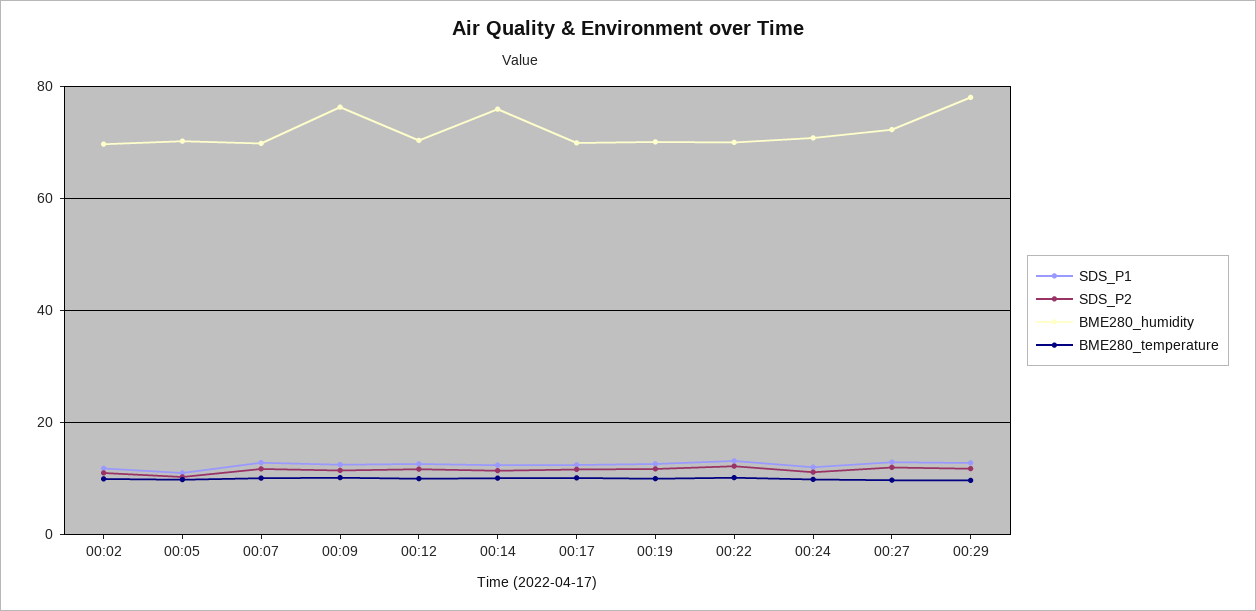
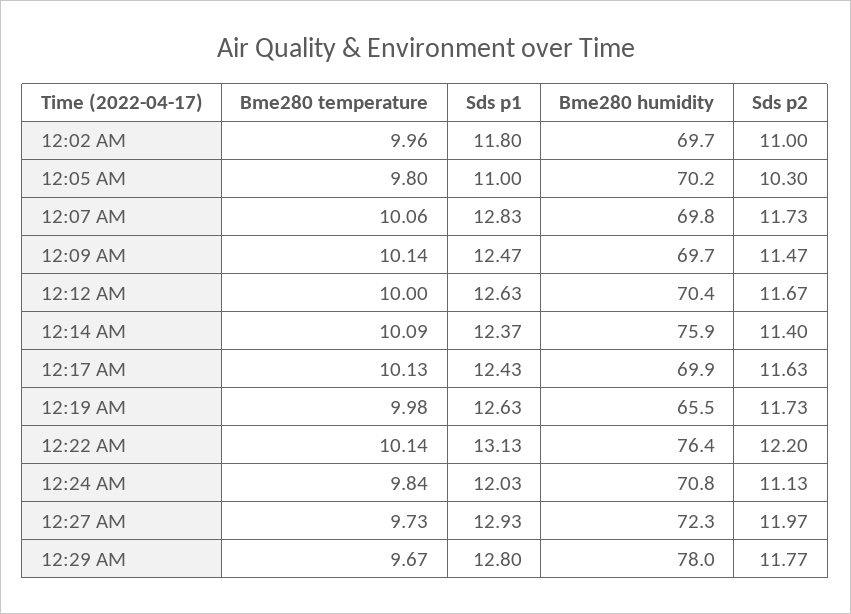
  {
    "SDS_P1": {
      "00:02": 11.8,
      "00:05": 11,
      "00:07": 12.83,
      "00:09": 12.47,
      "00:12": 12.63,
      "00:14": 12.37,
      "00:17": 12.43,
      "00:19": 12.63,
      "00:22": 13.13,
      "00:24": 12.03,
      "00:27": 12.93,
      "00:29": 12.8
    },
    "SDS_P2": {
      "00:02": 11,
      "00:05": 10.3,
      "00:07": 11.73,
      "00:09": 11.47,
      "00:12": 11.67,
      "00:14": 11.4,
      "00:17": 11.63,
      "00:19": 11.73,
      "00:22": 12.2,
      "00:24": 11.13,
      "00:27": 11.97,
      "00:29": 11.77
    },
    "BME280_humidity": {
      "00:02": 69.7,
      "00:05": 70.2,
      "00:07": 69.8,
-     "00:09": 76,
+     "00:09": 69.7,
      "00:12": 70.4,
      "00:14": 75.9,
      "00:17": 69.9,
-     "00:19": 70,
+     "00:19": 65.5,
-     "00:22": 70,
+     "00:22": 76.4,
      "00:24": 70.8,
      "00:27": 72.3,
      "00:29": 78
    },
    "BME280_temperature": {
      "00:02": 9.96,
      "00:05": 9.8,
      "00:07": 10.06,
      "00:09": 10.14,
      "00:12": 10,
      "00:14": 10.09,
      "00:17": 10.13,
      "00:19": 9.98,
      "00:22": 10.14,
      "00:24": 9.84,
      "00:27": 9.73,
      "00:29": 9.67
    }
  }

